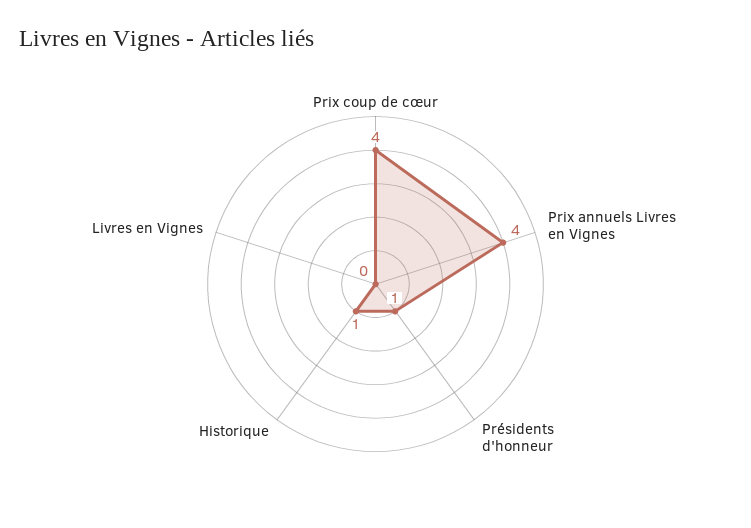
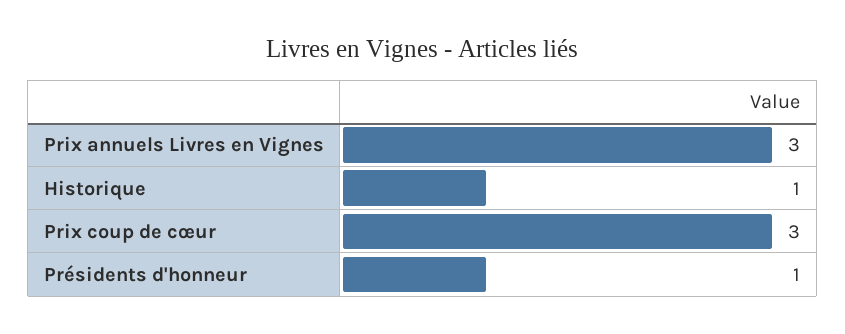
  {
-   "Prix coup de cœur": 4,
+   "Prix coup de cœur": 3,
-   "Prix annuels Livres en Vignes": 4,
+   "Prix annuels Livres en Vignes": 3,
    "Présidents d'honneur": 1,
-   "Historique": 1,
+   "Historique": 1
-   "Livres en Vignes": 0
  }

